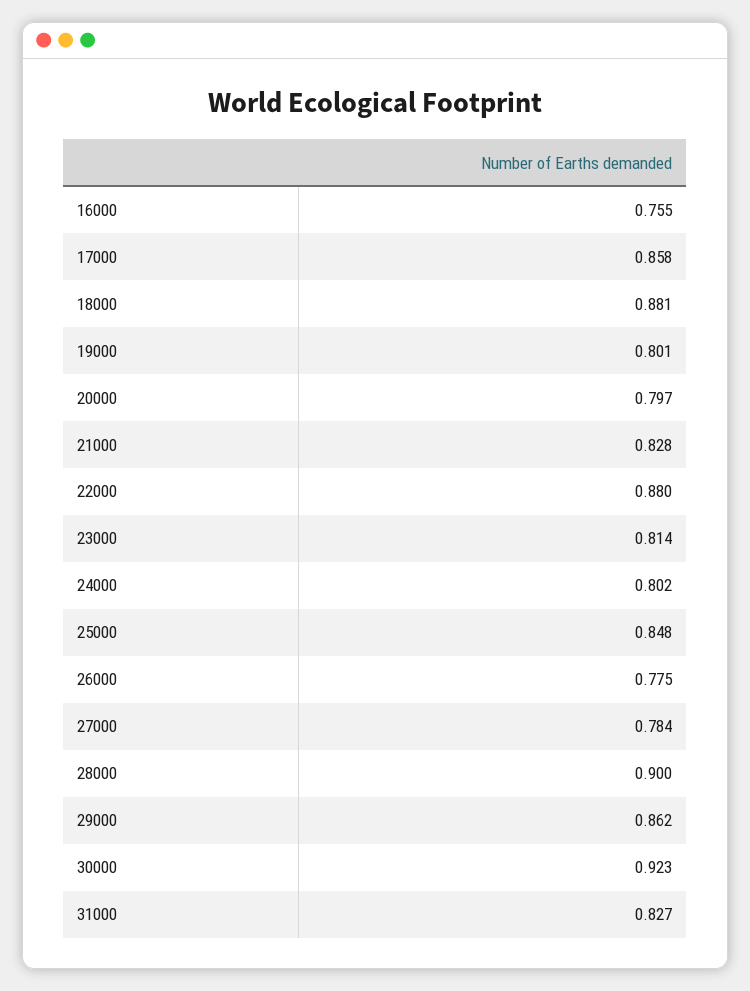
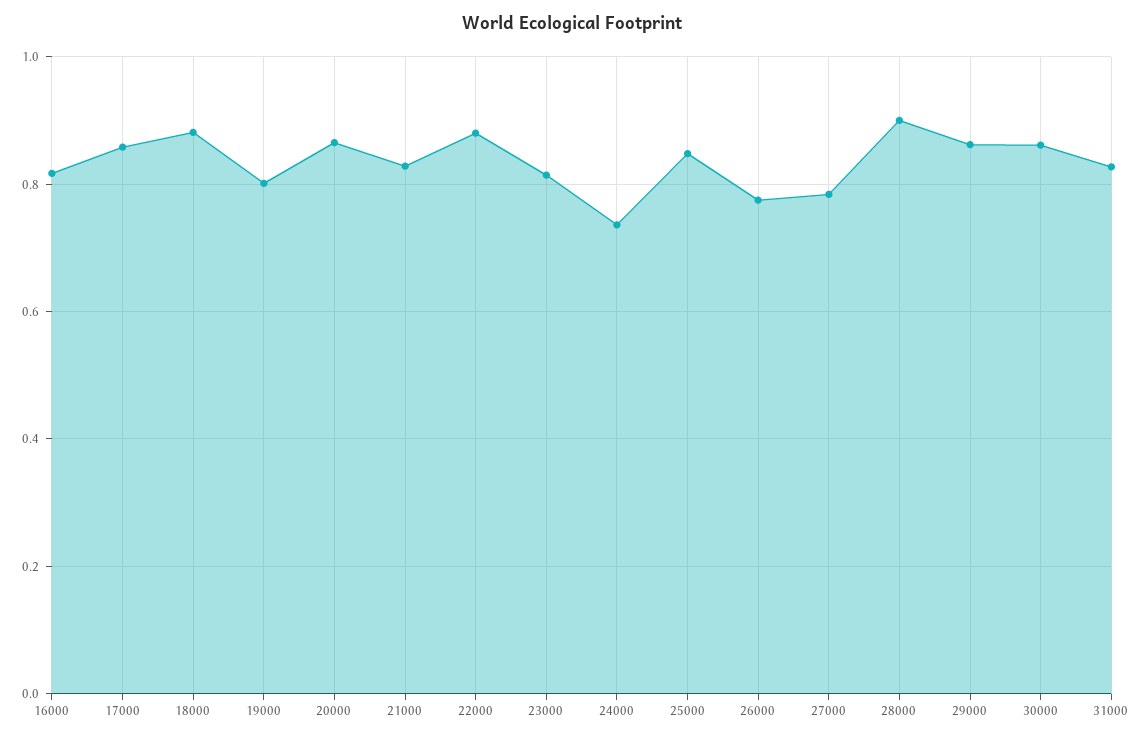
  {
-   "16000": 0.755,
+   "16000": 0.82,
    "17000": 0.858,
    "18000": 0.881,
    "19000": 0.801,
-   "20000": 0.797,
+   "20000": 0.86,
    "21000": 0.828,
    "22000": 0.88,
    "23000": 0.814,
-   "24000": 0.802,
+   "24000": 0.74,
    "25000": 0.848,
    "26000": 0.775,
    "27000": 0.784,
    "28000": 0.9,
    "29000": 0.862,
-   "30000": 0.923,
+   "30000": 0.86,
    "31000": 0.827
  }

